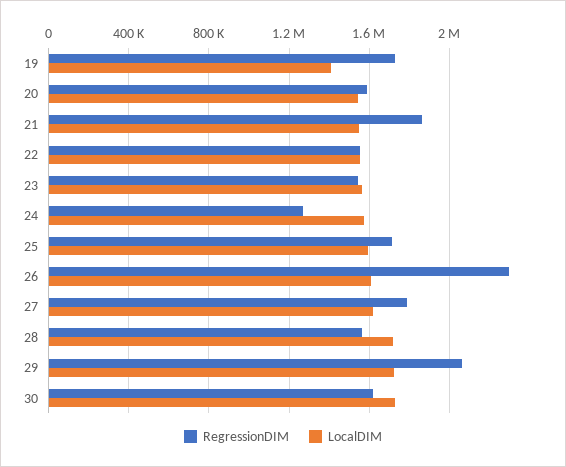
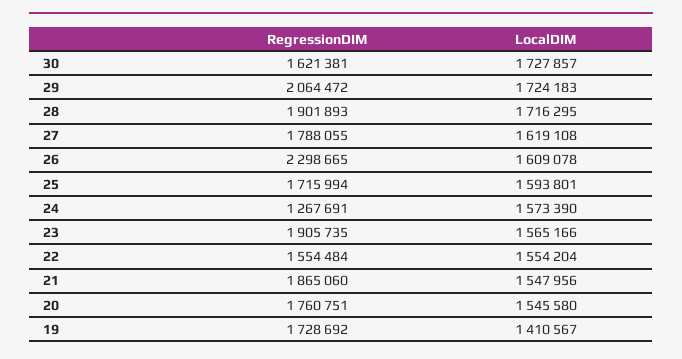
  {
    "RegressionDIM": {
      "19": 1728692,
-     "20": 1600000,
+     "20": 1760751,
      "21": 1865060,
      "22": 1554484,
-     "23": 1550000,
+     "23": 1905735,
      "24": 1267691,
      "25": 1715994,
      "26": 2298665,
      "27": 1788055,
-     "28": 1550000,
+     "28": 1901893,
      "29": 2064472,
      "30": 1621381
    },
    "LocalDIM": {
      "19": 1410567,
      "20": 1545580,
      "21": 1547956,
      "22": 1554204,
      "23": 1565166,
      "24": 1573390,
      "25": 1593801,
      "26": 1609078,
      "27": 1619108,
      "28": 1716295,
      "29": 1724183,
      "30": 1727857
    }
  }

